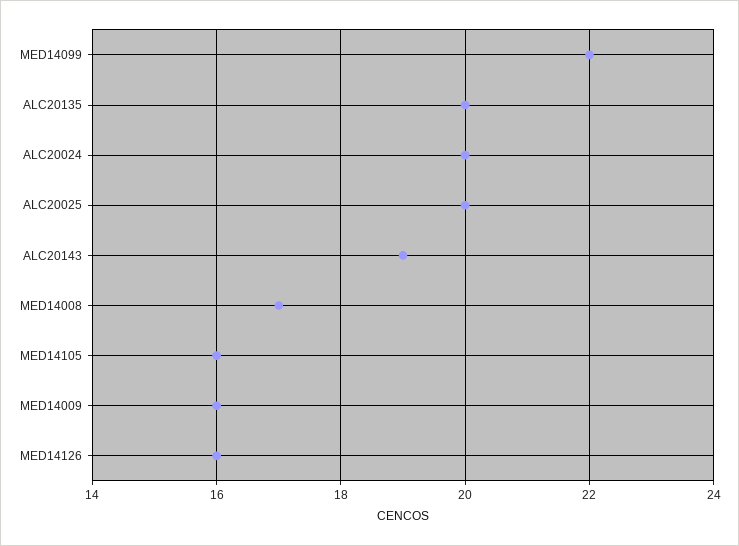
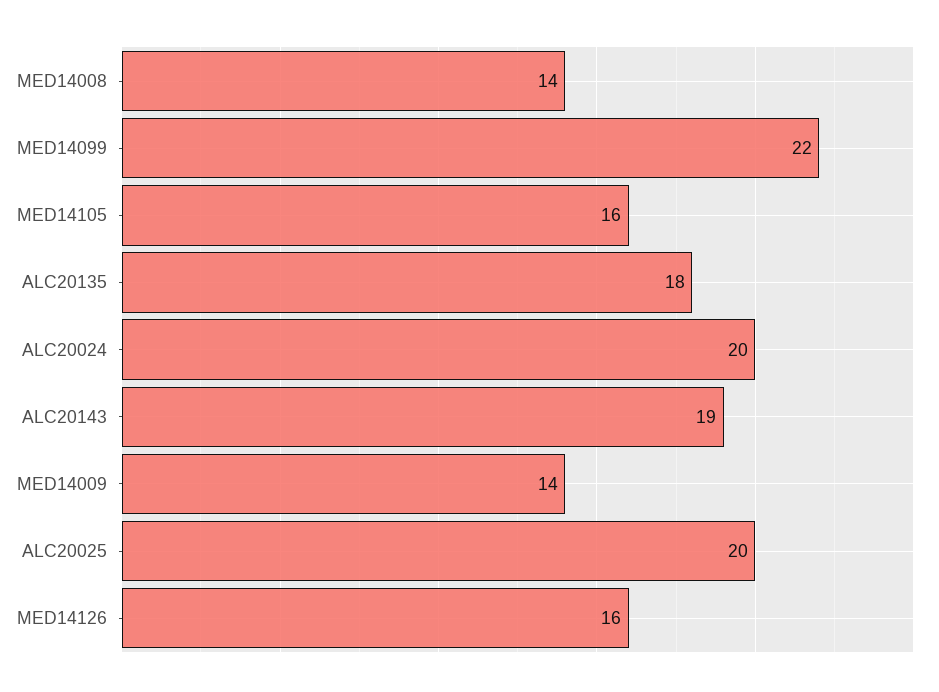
  {
    "MED14099": 22,
-   "ALC20135": 20,
+   "ALC20135": 18,
    "ALC20024": 20,
    "ALC20025": 20,
    "ALC20143": 19,
-   "MED14008": 17,
+   "MED14008": 14,
    "MED14105": 16,
-   "MED14009": 16,
+   "MED14009": 14,
    "MED14126": 16
  }

